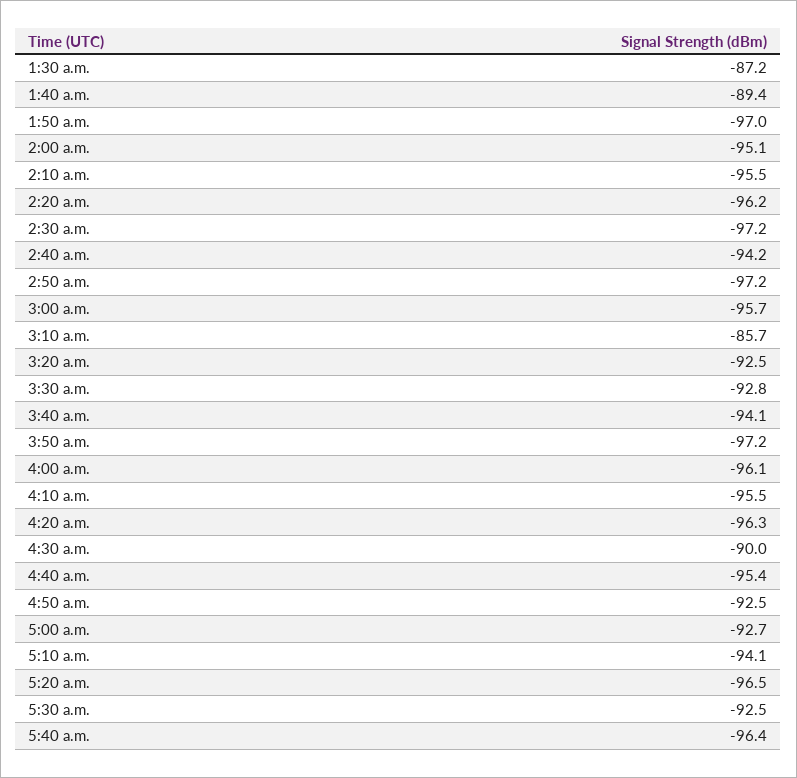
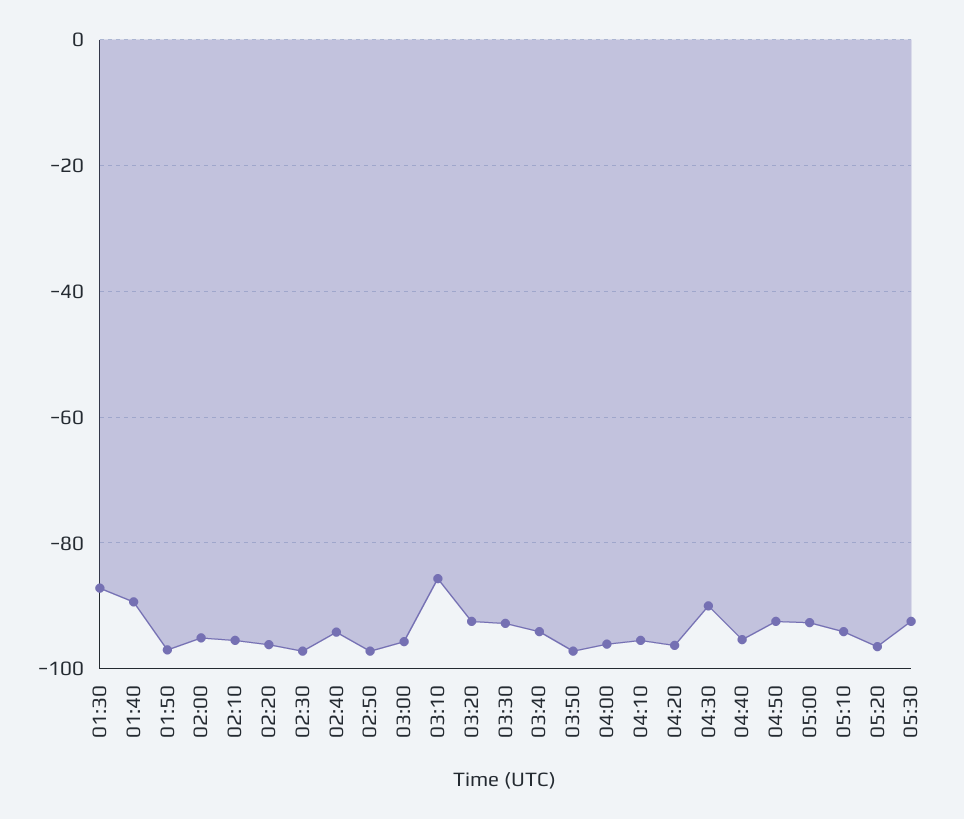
  {
    "1:30 a.m.": -87.2,
    "1:40 a.m.": -89.4,
    "1:50 a.m.": -97,
    "2:00 a.m.": -95.1,
    "2:10 a.m.": -95.5,
    "2:20 a.m.": -96.2,
    "2:30 a.m.": -97.2,
    "2:40 a.m.": -94.2,
    "2:50 a.m.": -97.2,
    "3:00 a.m.": -95.7,
    "3:10 a.m.": -85.7,
    "3:20 a.m.": -92.5,
    "3:30 a.m.": -92.8,
    "3:40 a.m.": -94.1,
    "3:50 a.m.": -97.2,
    "4:00 a.m.": -96.1,
    "4:10 a.m.": -95.5,
    "4:20 a.m.": -96.3,
    "4:30 a.m.": -90,
    "4:40 a.m.": -95.4,
    "4:50 a.m.": -92.5,
    "5:00 a.m.": -92.7,
    "5:10 a.m.": -94.1,
    "5:20 a.m.": -96.5,
-   "5:30 a.m.": -92.5,
+   "5:30 a.m.": -92.5
-   "5:40 a.m.": -96.4
  }

